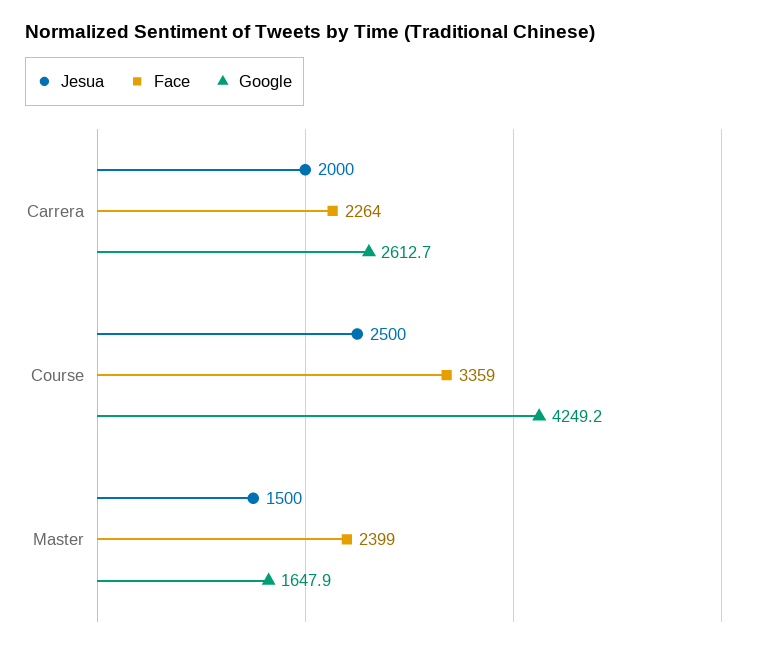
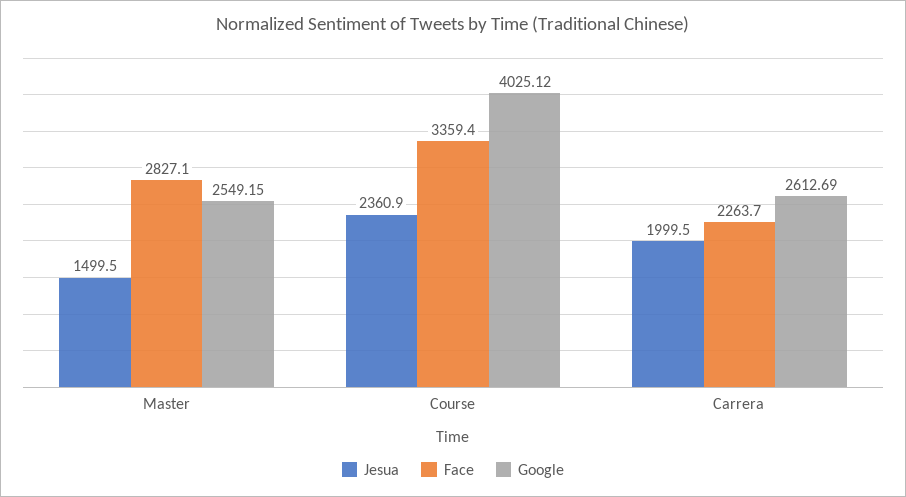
  {
    "Jesua": {
      "Carrera": 1999.5,
-     "Course": 2500,
+     "Course": 2360.9,
      "Master": 1499.5
    },
    "Face": {
      "Carrera": 2263.7,
      "Course": 3359.4,
-     "Master": 2399
+     "Master": 2827.1
    },
    "Google": {
      "Carrera": 2612.69,
-     "Course": 4249.2,
+     "Course": 4025.12,
-     "Master": 1647.9
+     "Master": 2549.15
    }
  }

